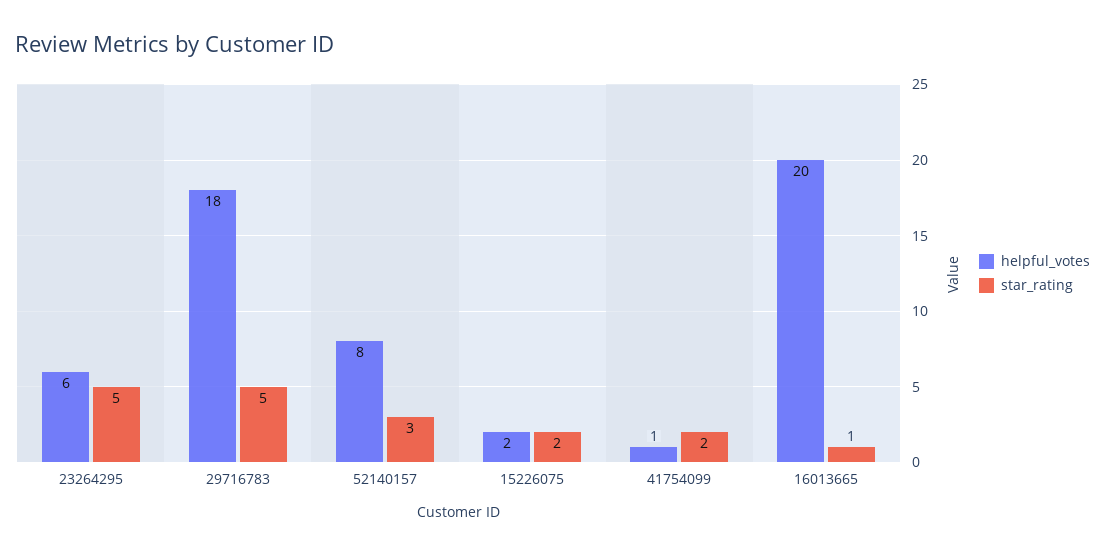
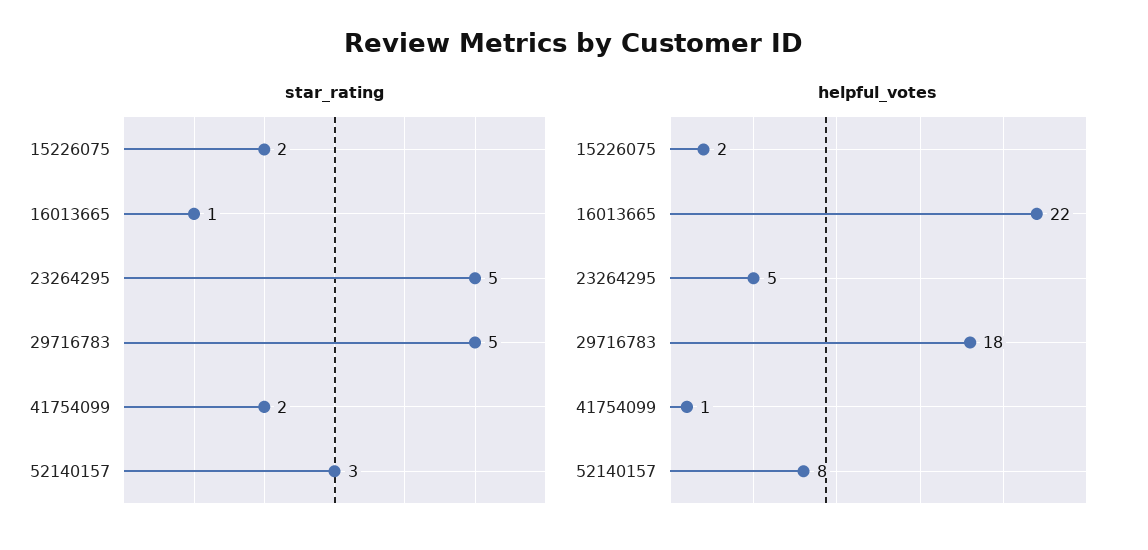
  {
    "helpful_votes": {
-     "23264295": 6,
+     "23264295": 5,
      "29716783": 18,
      "52140157": 8,
      "15226075": 2,
      "41754099": 1,
-     "16013665": 20
+     "16013665": 22
    },
    "star_rating": {
      "23264295": 5,
      "29716783": 5,
      "52140157": 3,
      "15226075": 2,
      "41754099": 2,
      "16013665": 1
    }
  }

